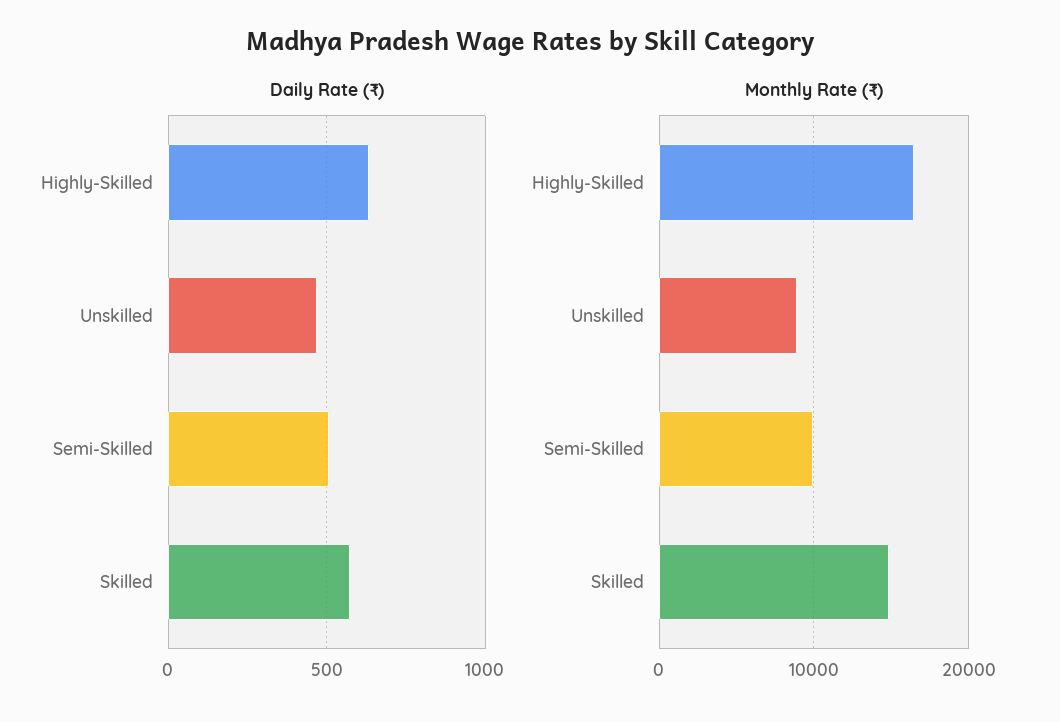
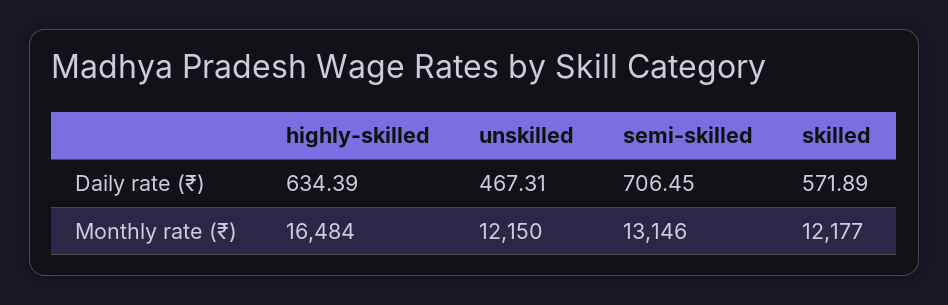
  {
    "Daily Rate (₹)": {
      "Highly-Skilled": 634.39,
      "Unskilled": 467.31,
-     "Semi-Skilled": 500,
+     "Semi-Skilled": 706.45,
      "Skilled": 571.89
    },
    "Monthly Rate (₹)": {
      "Highly-Skilled": 16484,
-     "Unskilled": 9000,
+     "Unskilled": 12150,
-     "Semi-Skilled": 10000,
+     "Semi-Skilled": 13146,
-     "Skilled": 15000
+     "Skilled": 12177
    }
  }

